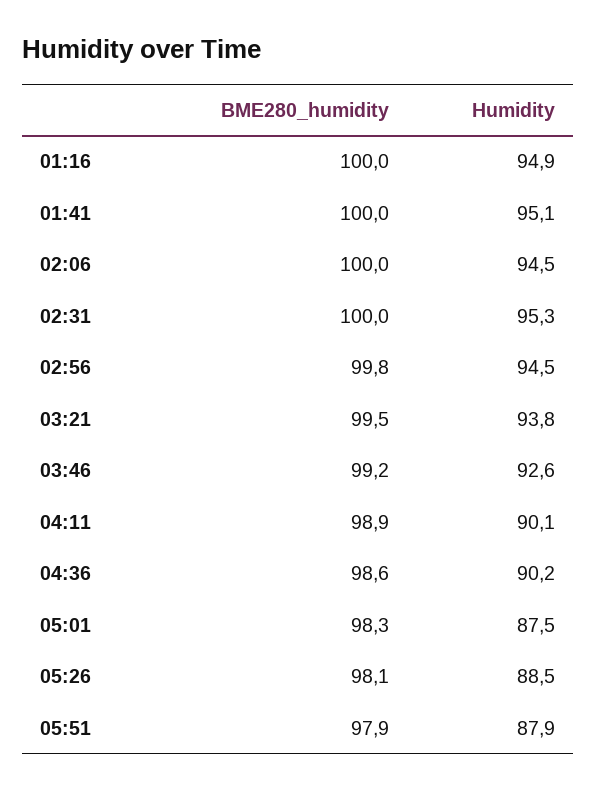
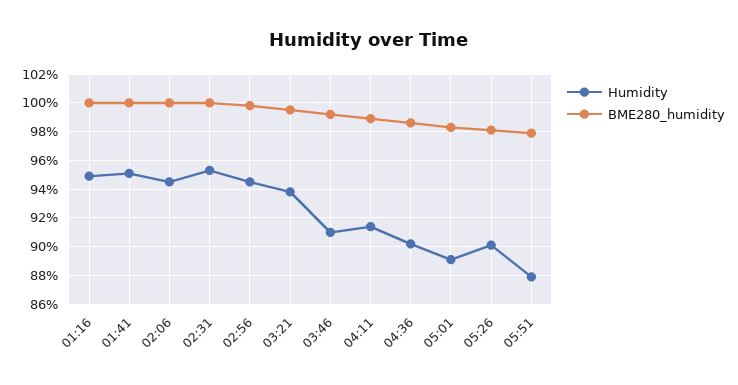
  {
    "BME280_humidity": {
      "01:16": 100,
      "01:41": 100,
      "02:06": 100,
      "02:31": 100,
      "02:56": 99.8,
      "03:21": 99.5,
      "03:46": 99.2,
      "04:11": 98.9,
      "04:36": 98.6,
      "05:01": 98.3,
      "05:26": 98.1,
      "05:51": 97.9
    },
    "Humidity": {
      "01:16": 94.9,
      "01:41": 95.1,
      "02:06": 94.5,
      "02:31": 95.3,
      "02:56": 94.5,
      "03:21": 93.8,
-     "03:46": 92.6,
+     "03:46": 91,
-     "04:11": 90.1,
+     "04:11": 91.5,
      "04:36": 90.2,
-     "05:01": 87.5,
+     "05:01": 89,
-     "05:26": 88.5,
+     "05:26": 90,
      "05:51": 87.9
    }
  }

